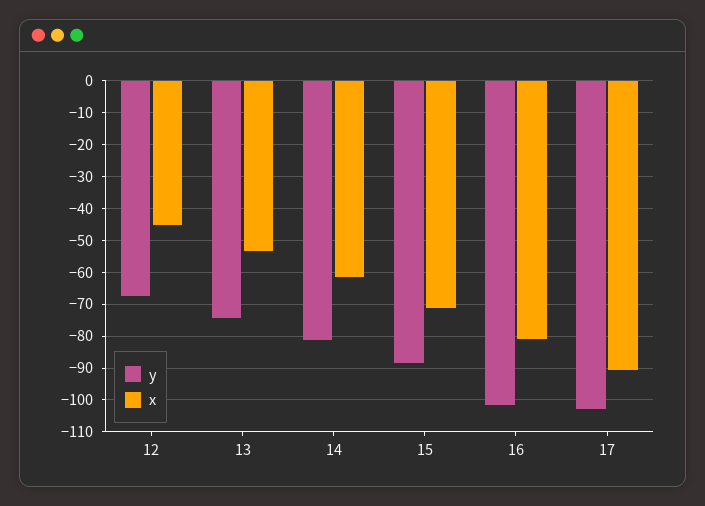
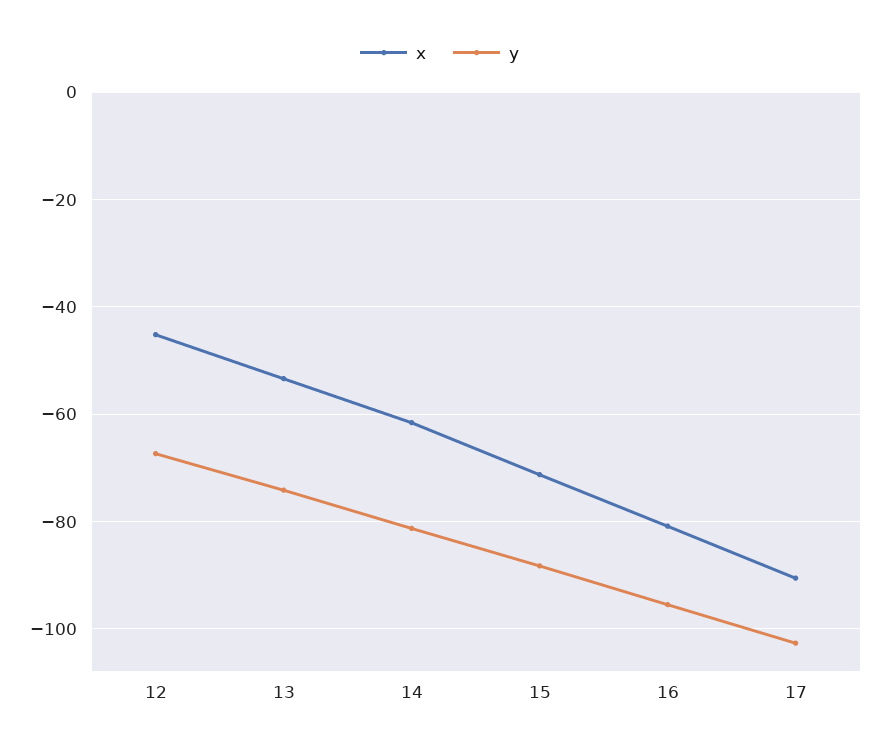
  {
    "y": {
      "12": -68,
      "13": -74,
      "14": -82,
      "15": -88,
-     "16": -102,
+     "16": -96,
      "17": -102
    },
    "x": {
      "12": -46,
      "13": -54,
      "14": -62,
      "15": -72,
      "16": -80,
      "17": -90
    }
  }

